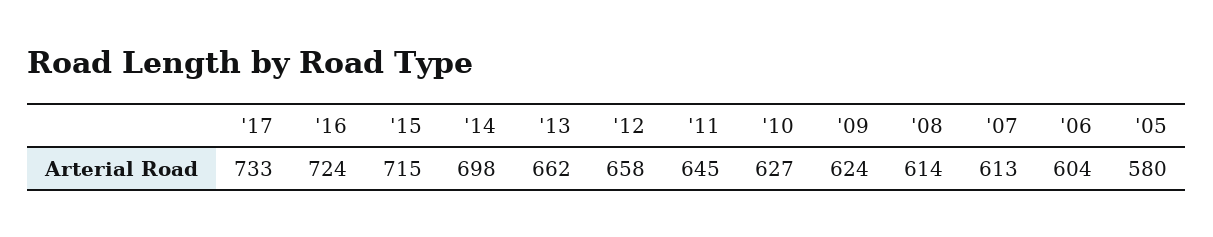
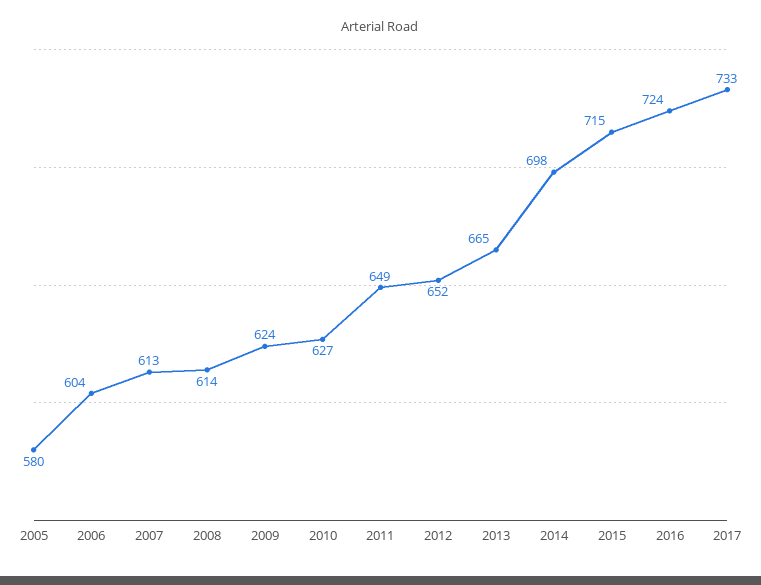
  {
    "'17": 733,
    "'16": 724,
    "'15": 715,
    "'14": 698,
-   "'13": 662,
+   "'13": 665,
-   "'12": 658,
+   "'12": 652,
-   "'11": 645,
+   "'11": 649,
    "'10": 627,
    "'09": 624,
    "'08": 614,
    "'07": 613,
    "'06": 604,
    "'05": 580
  }

